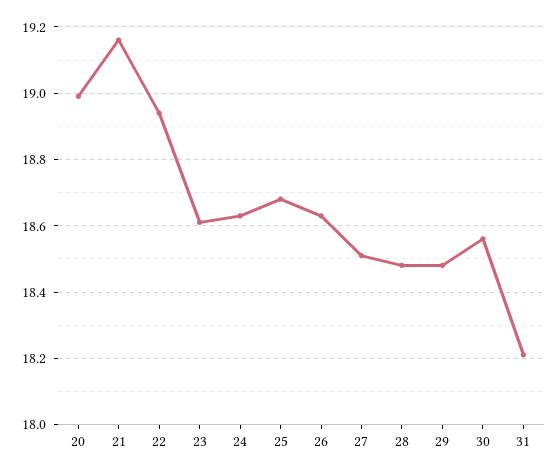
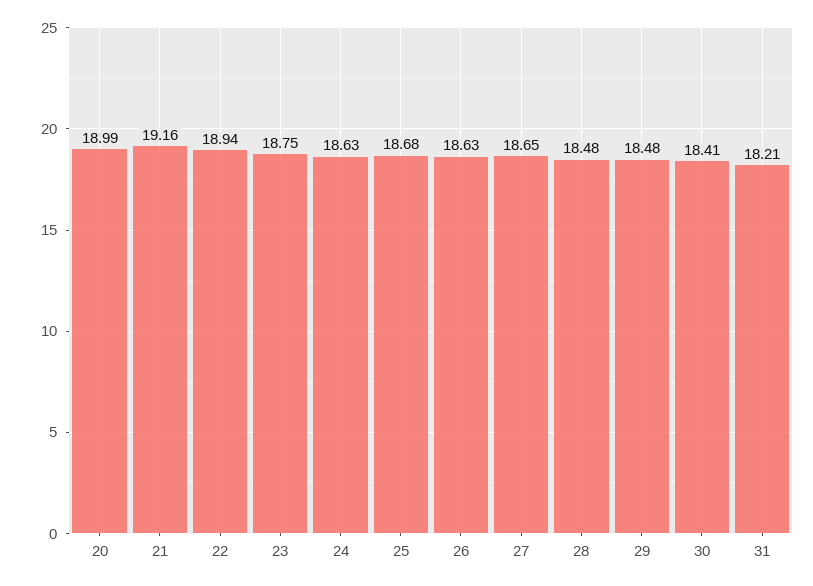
  {
    "20": 18.99,
    "21": 19.16,
    "22": 18.94,
-   "23": 18.6,
+   "23": 18.75,
    "24": 18.63,
    "25": 18.68,
    "26": 18.63,
-   "27": 18.5,
+   "27": 18.65,
    "28": 18.48,
    "29": 18.48,
-   "30": 18.55,
+   "30": 18.41,
    "31": 18.21
  }

